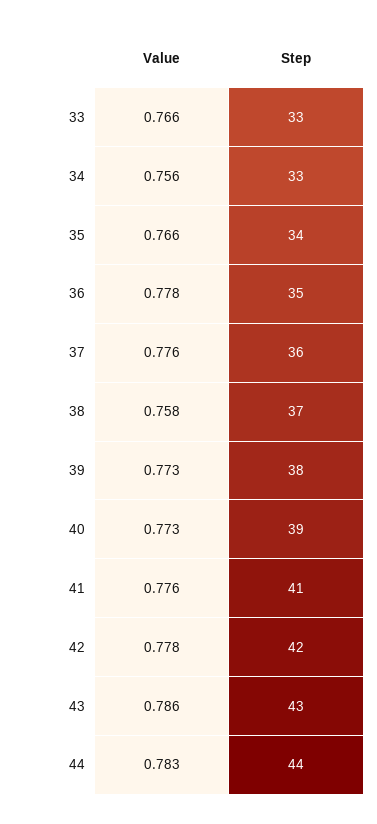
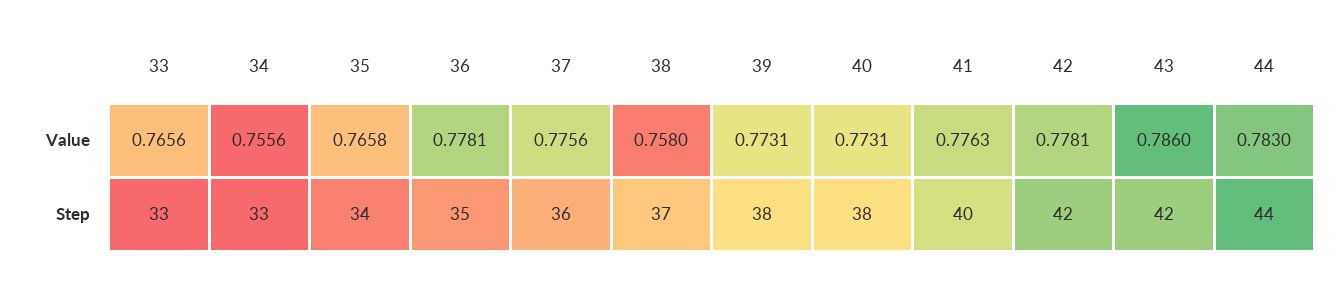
  {
    "Value": {
      "33": 0.7656,
      "34": 0.7556,
      "35": 0.7658,
      "36": 0.7781,
      "37": 0.7756,
      "38": 0.758,
      "39": 0.7731,
      "40": 0.7731,
      "41": 0.7763,
      "42": 0.7781,
      "43": 0.786,
      "44": 0.783
    },
    "Step": {
      "33": 33,
      "34": 33,
      "35": 34,
      "36": 35,
      "37": 36,
      "38": 37,
      "39": 38,
-     "40": 39,
+     "40": 38,
-     "41": 41,
+     "41": 40,
      "42": 42,
-     "43": 43,
+     "43": 42,
      "44": 44
    }
  }

